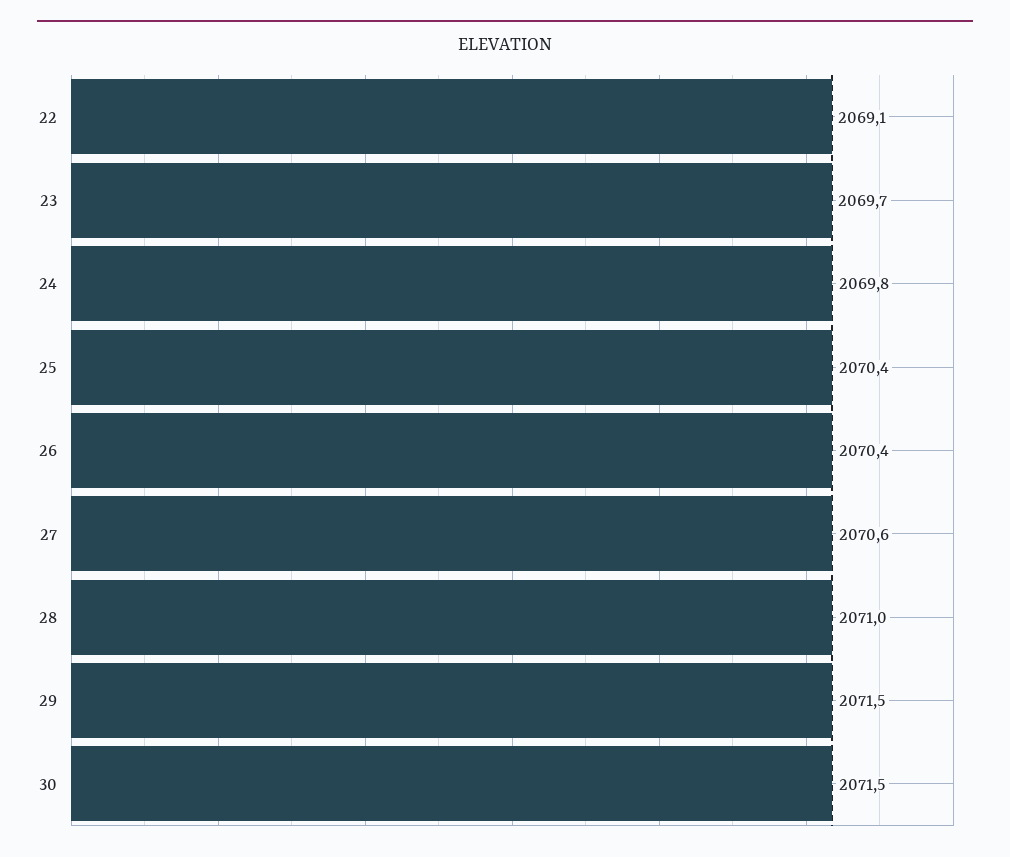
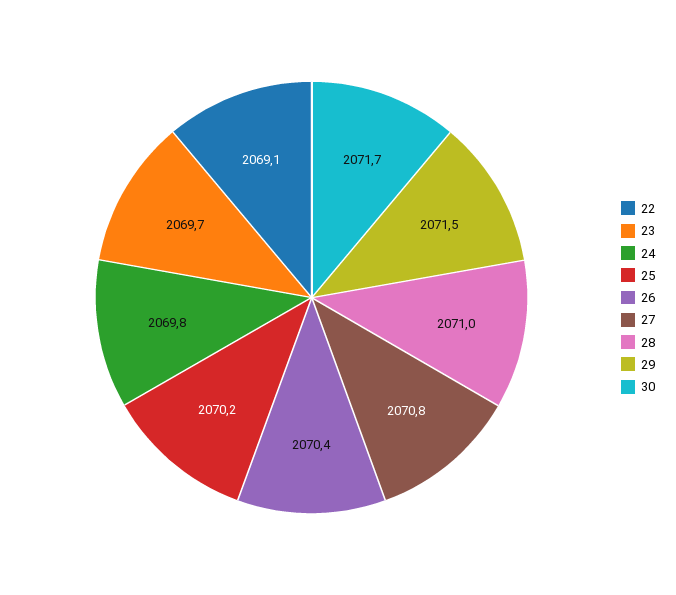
  {
    "22": 2069.1,
    "23": 2069.7,
    "24": 2069.8,
-   "25": 2070.4,
+   "25": 2070.2,
    "26": 2070.4,
-   "27": 2070.6,
+   "27": 2070.8,
    "28": 2071,
    "29": 2071.5,
-   "30": 2071.5
+   "30": 2071.7
  }

